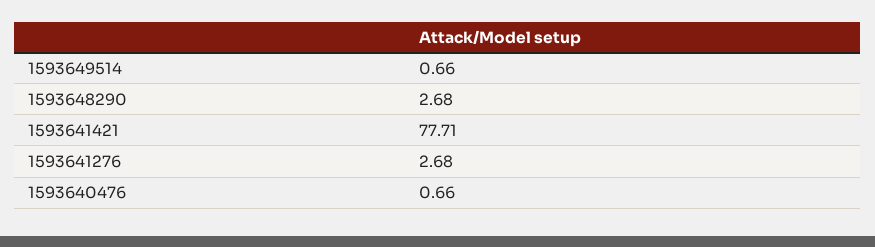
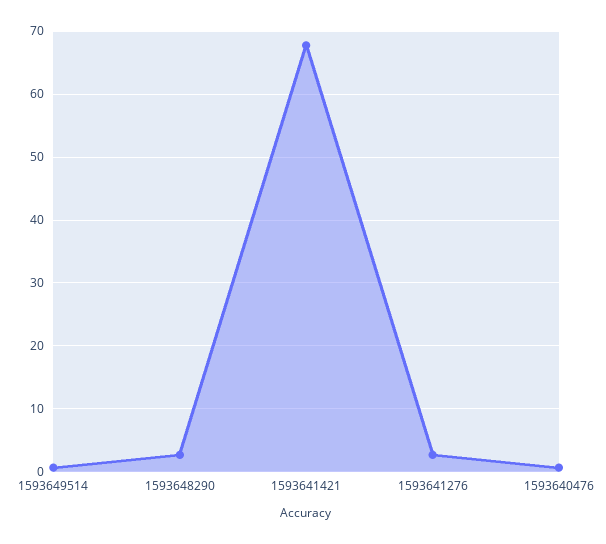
  {
    "1593649514": 0.66,
    "1593648290": 2.68,
-   "1593641421": 77.71,
+   "1593641421": 68,
    "1593641276": 2.68,
    "1593640476": 0.66
  }

